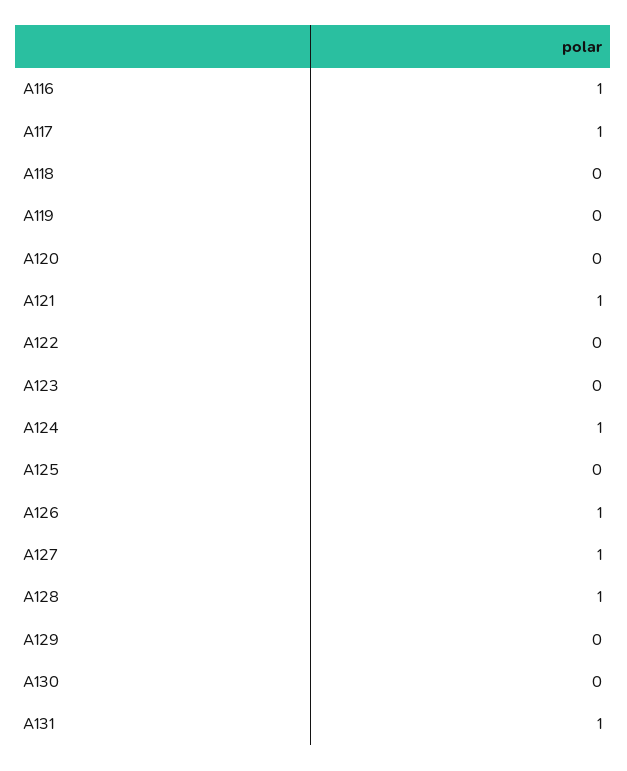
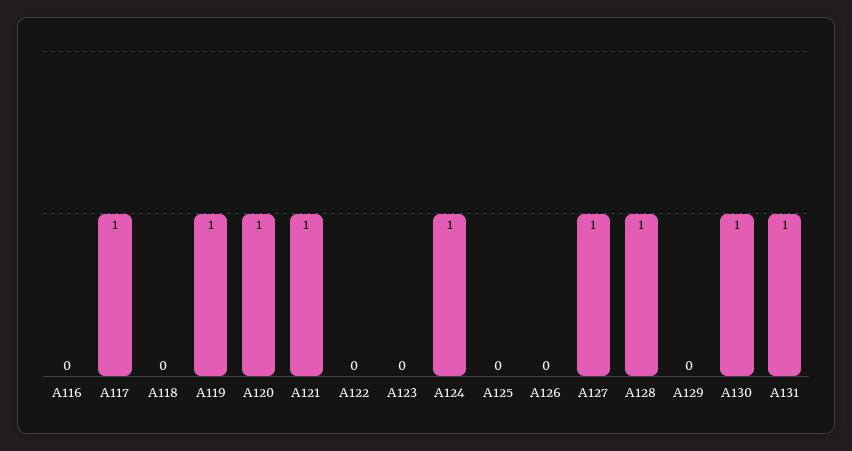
  {
-   "A116": 1,
+   "A116": 0,
    "A117": 1,
    "A118": 0,
-   "A119": 0,
+   "A119": 1,
-   "A120": 0,
+   "A120": 1,
    "A121": 1,
    "A122": 0,
    "A123": 0,
    "A124": 1,
    "A125": 0,
-   "A126": 1,
+   "A126": 0,
    "A127": 1,
    "A128": 1,
    "A129": 0,
-   "A130": 0,
+   "A130": 1,
    "A131": 1
  }

